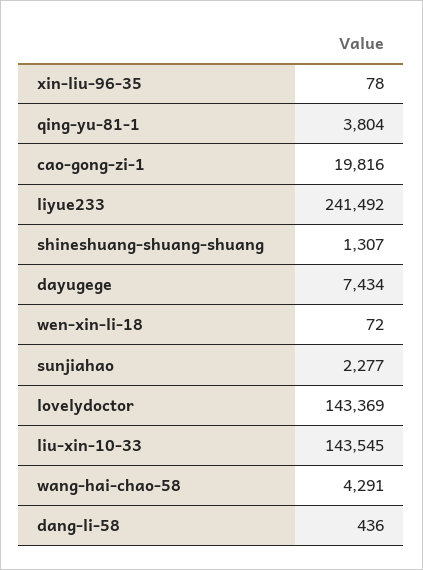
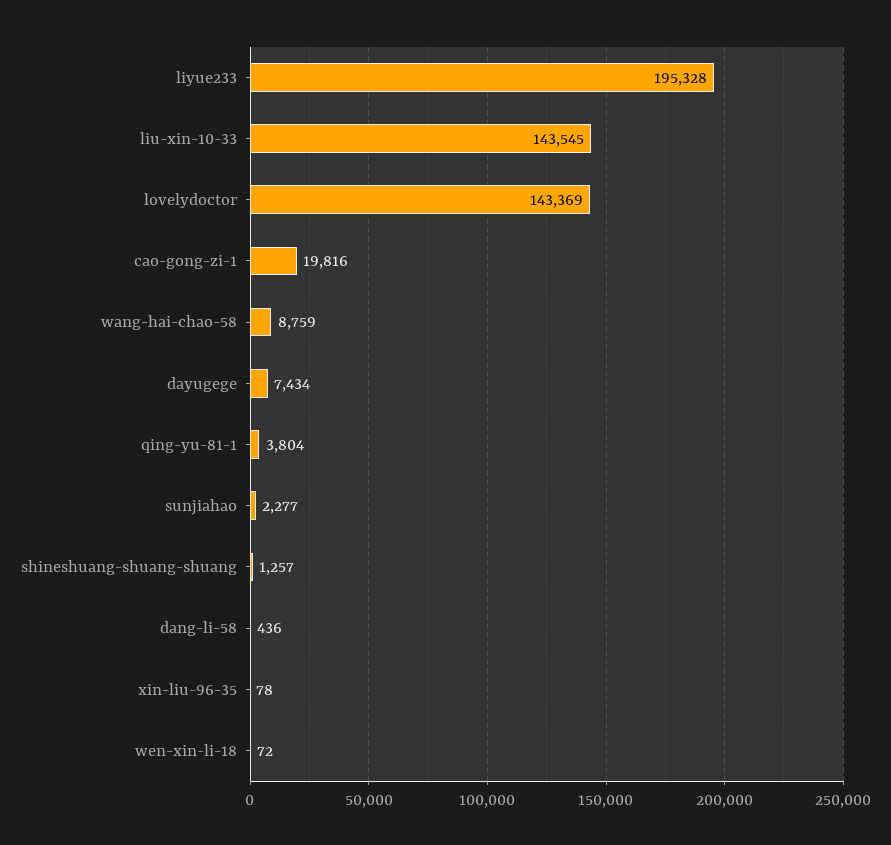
  {
    "xin-liu-96-35": 78,
    "qing-yu-81-1": 3804,
    "cao-gong-zi-1": 19816,
-   "liyue233": 241492,
+   "liyue233": 195328,
-   "shineshuang-shuang-shuang": 1307,
+   "shineshuang-shuang-shuang": 1257,
    "dayugege": 7434,
    "wen-xin-li-18": 72,
    "sunjiahao": 2277,
    "lovelydoctor": 143369,
    "liu-xin-10-33": 143545,
-   "wang-hai-chao-58": 4291,
+   "wang-hai-chao-58": 8759,
    "dang-li-58": 436
  }

